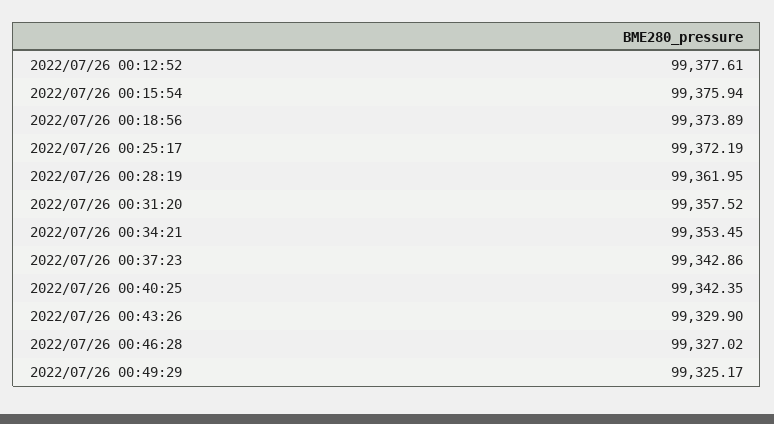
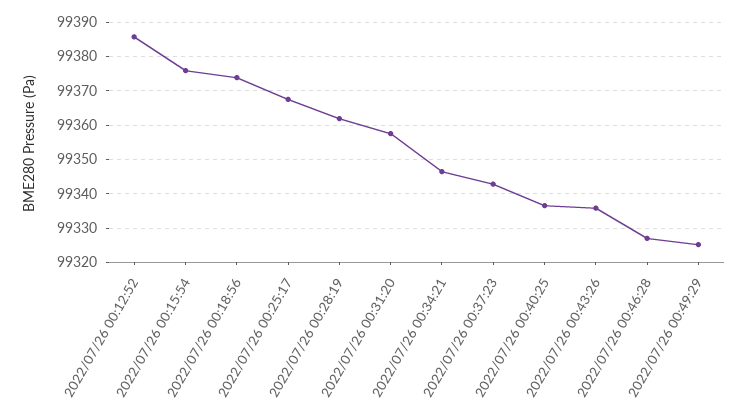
  {
-   "2022/07/26 00:12:52": 99377.61,
+   "2022/07/26 00:12:52": 99386,
    "2022/07/26 00:15:54": 99375.94,
    "2022/07/26 00:18:56": 99373.89,
-   "2022/07/26 00:25:17": 99372.19,
+   "2022/07/26 00:25:17": 99368,
    "2022/07/26 00:28:19": 99361.95,
    "2022/07/26 00:31:20": 99357.52,
-   "2022/07/26 00:34:21": 99353.45,
+   "2022/07/26 00:34:21": 99346,
    "2022/07/26 00:37:23": 99342.86,
-   "2022/07/26 00:40:25": 99342.35,
+   "2022/07/26 00:40:25": 99336,
-   "2022/07/26 00:43:26": 99329.9,
+   "2022/07/26 00:43:26": 99336,
    "2022/07/26 00:46:28": 99327.02,
    "2022/07/26 00:49:29": 99325.17
  }

